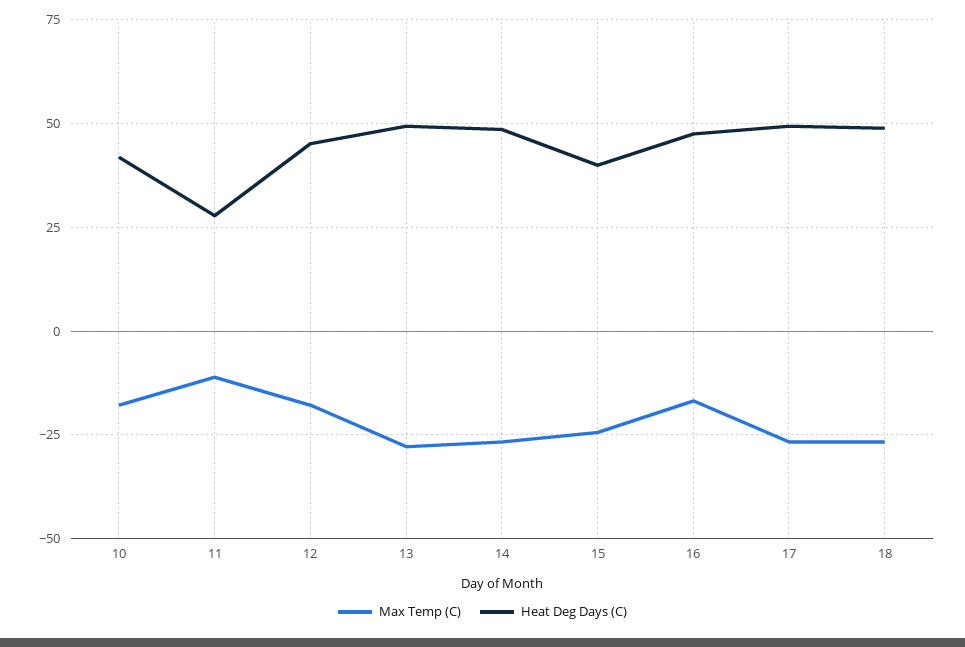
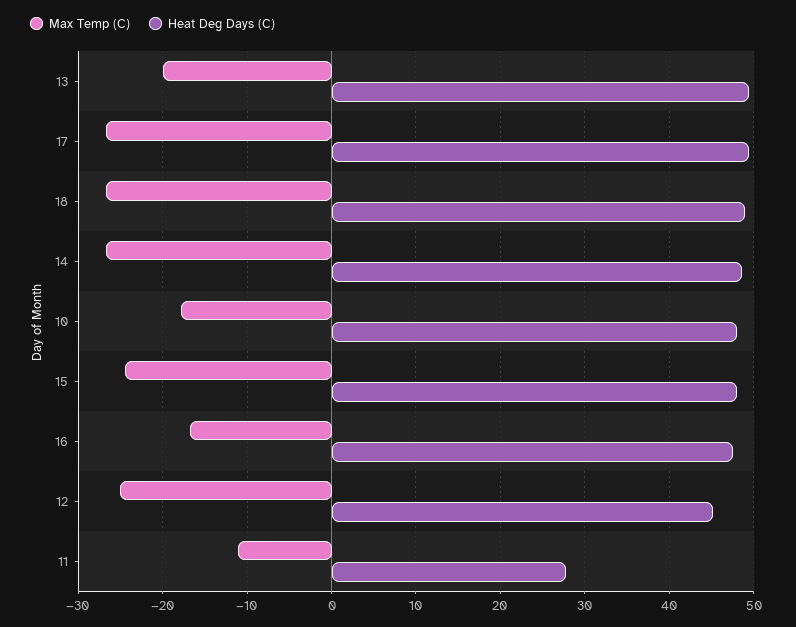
  {
    "Max Temp (C)": {
      "10": -18,
      "11": -11,
-     "12": -17.5,
+     "12": -25,
-     "13": -27.5,
+     "13": -20,
      "14": -27,
      "15": -24,
      "16": -17,
      "17": -27,
      "18": -27
    },
    "Heat Deg Days (C)": {
-     "10": 42.5,
+     "10": 48,
      "11": 28,
      "12": 45,
      "13": 49,
      "14": 49,
-     "15": 40,
+     "15": 48,
      "16": 48,
      "17": 49,
      "18": 49
    }
  }

